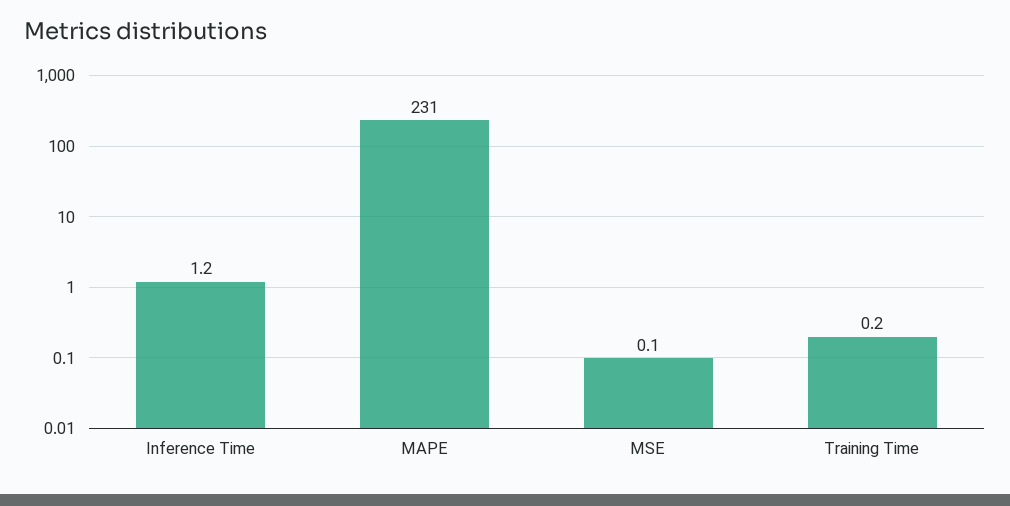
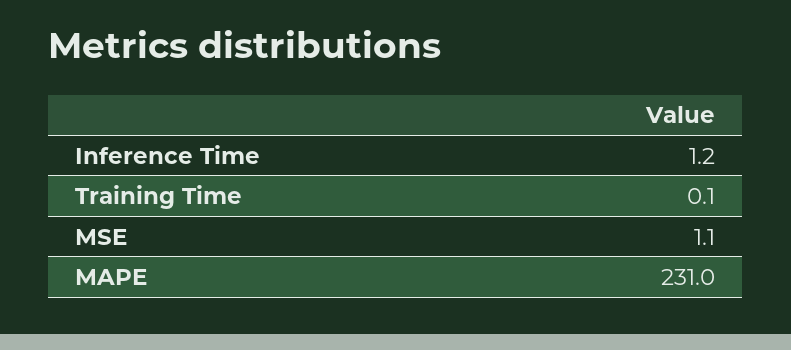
  {
    "Inference Time": 1.2,
    "MAPE": 231,
-   "MSE": 0.1,
+   "MSE": 1.1,
-   "Training Time": 0.2
+   "Training Time": 0.1
  }

